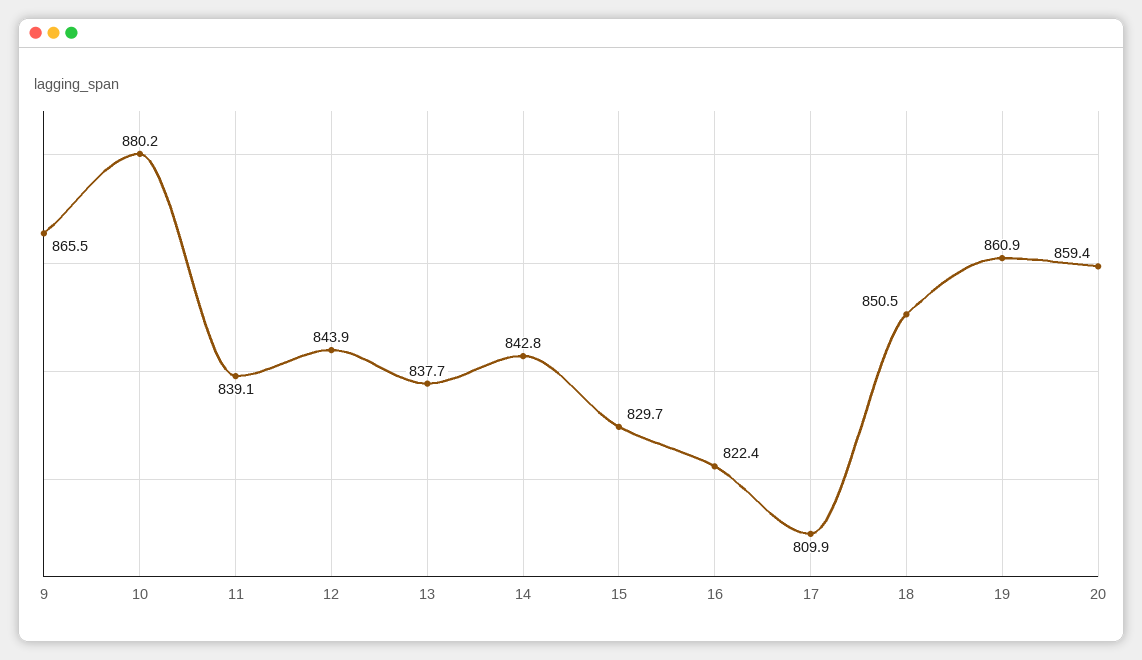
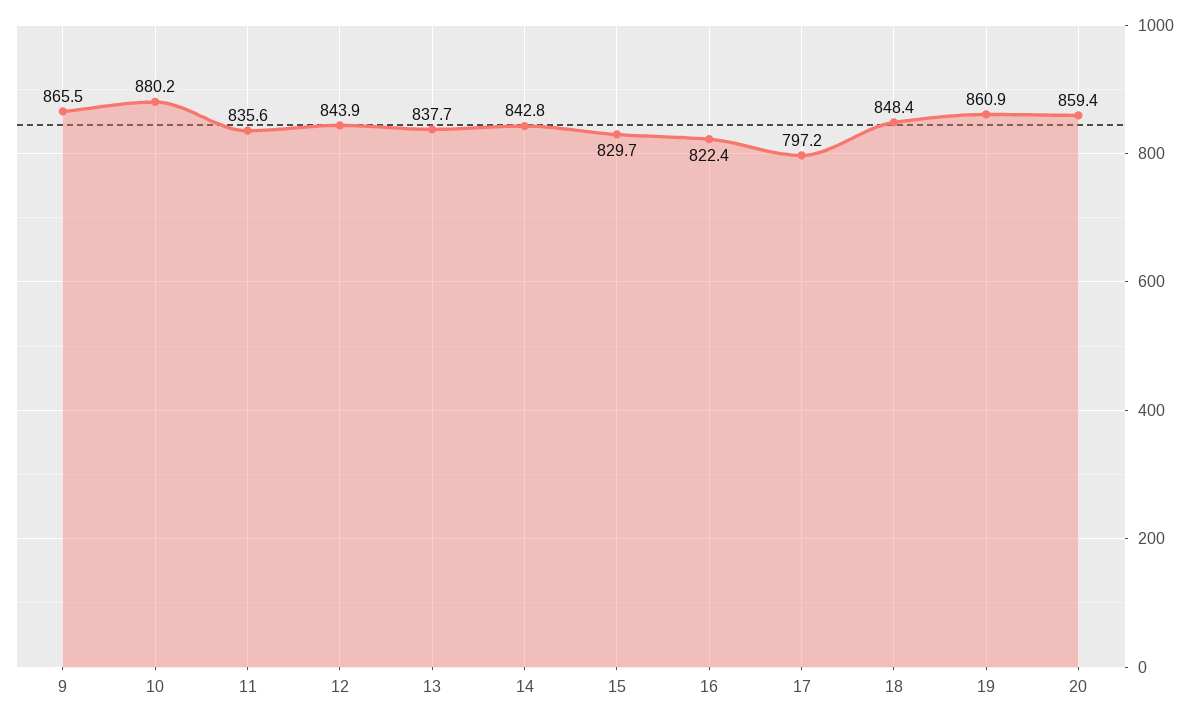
  {
    "9": 865.5,
    "10": 880.2,
-   "11": 839.1,
+   "11": 835.6,
    "12": 843.9,
    "13": 837.7,
    "14": 842.8,
    "15": 829.7,
    "16": 822.4,
-   "17": 809.9,
+   "17": 797.2,
-   "18": 850.5,
+   "18": 848.4,
    "19": 860.9,
    "20": 859.4
  }

